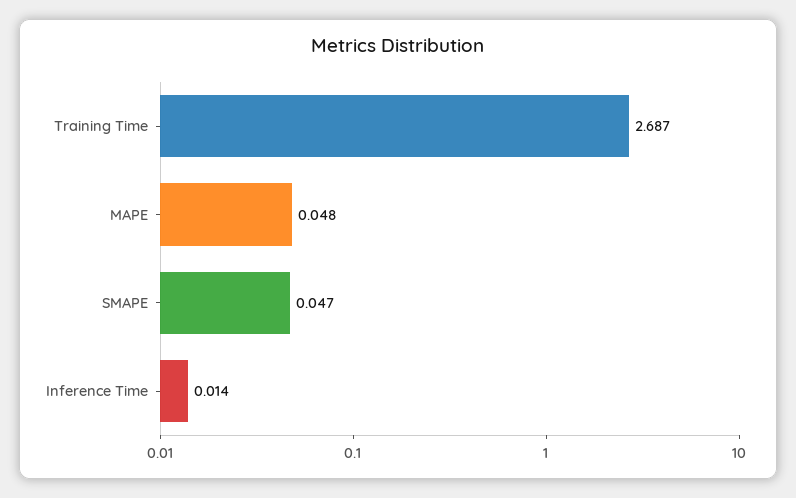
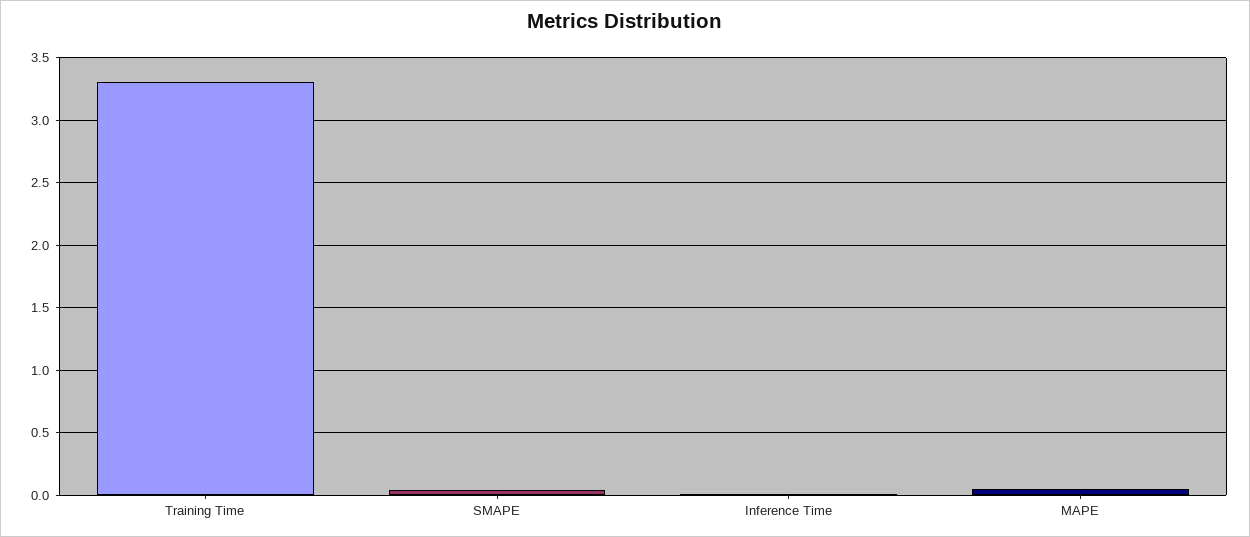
  {
-   "Training Time": 2.687,
+   "Training Time": 3.3,
    "MAPE": 0.048,
    "SMAPE": 0.047,
    "Inference Time": 0.014
  }

